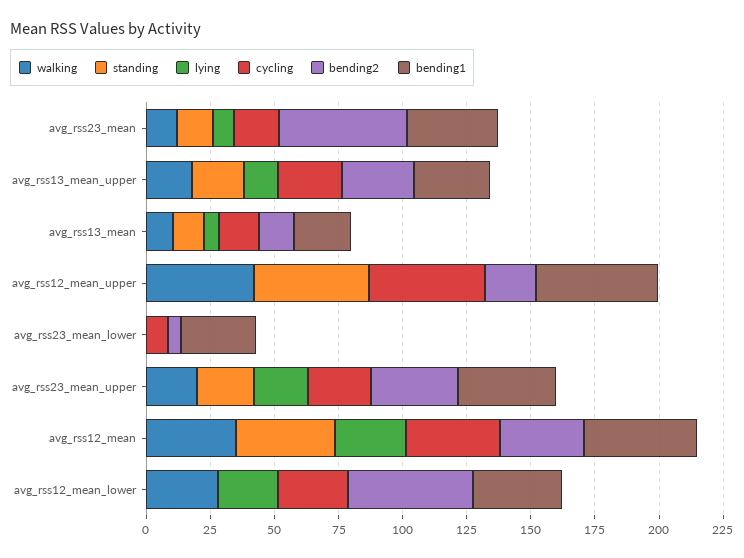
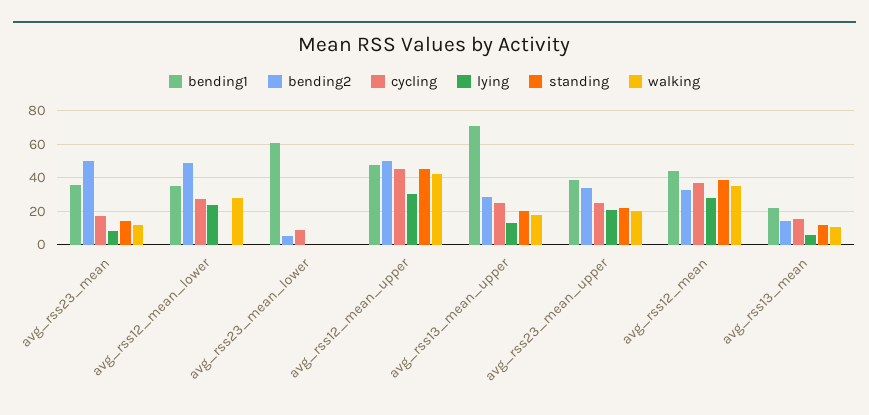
  {
    "walking": {
      "avg_rss23_mean": 10,
      "avg_rss13_mean_upper": 20,
      "avg_rss13_mean": 10,
      "avg_rss12_mean_upper": 40,
      "avg_rss23_mean_lower": 0,
      "avg_rss23_mean_upper": 20,
      "avg_rss12_mean": 35,
      "avg_rss12_mean_lower": 30
    },
    "standing": {
      "avg_rss23_mean": 15,
      "avg_rss13_mean_upper": 20,
      "avg_rss13_mean": 10,
      "avg_rss12_mean_upper": 45,
      "avg_rss23_mean_lower": 0,
      "avg_rss23_mean_upper": 20,
      "avg_rss12_mean": 40,
      "avg_rss12_mean_lower": 0
    },
    "lying": {
      "avg_rss23_mean": 10,
      "avg_rss13_mean_upper": 15,
      "avg_rss13_mean": 5,
-     "avg_rss12_mean_upper": 0,
+     "avg_rss12_mean_upper": 30,
      "avg_rss23_mean_lower": 0,
      "avg_rss23_mean_upper": 20,
      "avg_rss12_mean": 30,
      "avg_rss12_mean_lower": 25
    },
    "cycling": {
      "avg_rss23_mean": 15,
      "avg_rss13_mean_upper": 25,
      "avg_rss13_mean": 15,
      "avg_rss12_mean_upper": 45,
      "avg_rss23_mean_lower": 10,
      "avg_rss23_mean_upper": 25,
      "avg_rss12_mean": 35,
      "avg_rss12_mean_lower": 25
    },
    "bending2": {
      "avg_rss23_mean": 50,
      "avg_rss13_mean_upper": 30,
      "avg_rss13_mean": 15,
-     "avg_rss12_mean_upper": 20,
+     "avg_rss12_mean_upper": 50,
      "avg_rss23_mean_lower": 5,
      "avg_rss23_mean_upper": 35,
      "avg_rss12_mean": 35,
      "avg_rss12_mean_lower": 50
    },
    "bending1": {
      "avg_rss23_mean": 35,
-     "avg_rss13_mean_upper": 30,
+     "avg_rss13_mean_upper": 70,
      "avg_rss13_mean": 20,
      "avg_rss12_mean_upper": 45,
-     "avg_rss23_mean_lower": 30,
+     "avg_rss23_mean_lower": 60,
      "avg_rss23_mean_upper": 40,
      "avg_rss12_mean": 45,
      "avg_rss12_mean_lower": 35
    }
  }

